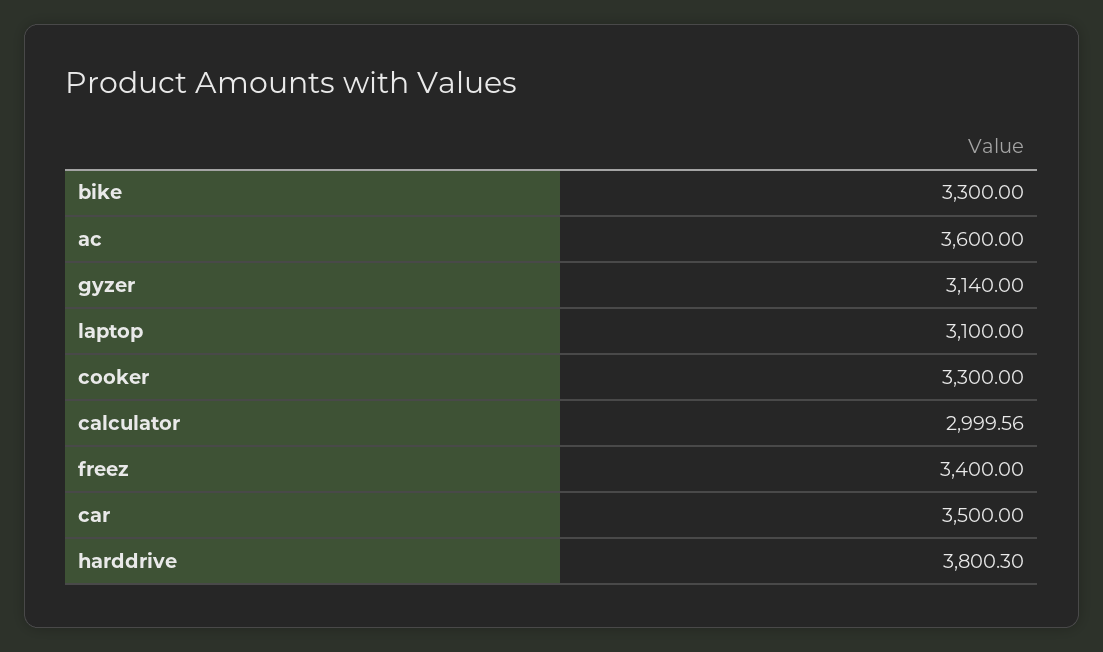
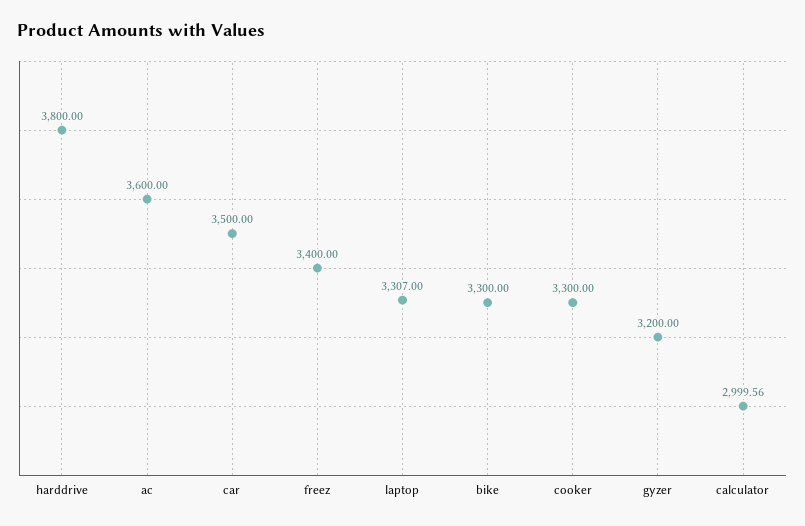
  {
    "bike": 3300,
    "ac": 3600,
-   "gyzer": 3140,
+   "gyzer": 3200,
-   "laptop": 3100,
+   "laptop": 3307,
    "cooker": 3300,
    "calculator": 2999.56,
    "freez": 3400,
    "car": 3500,
-   "harddrive": 3800.3
+   "harddrive": 3800
  }

